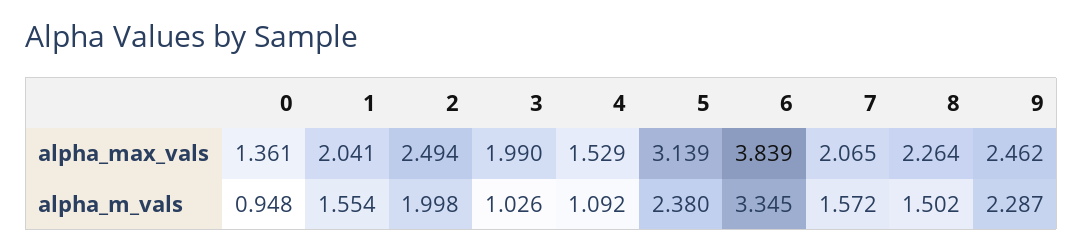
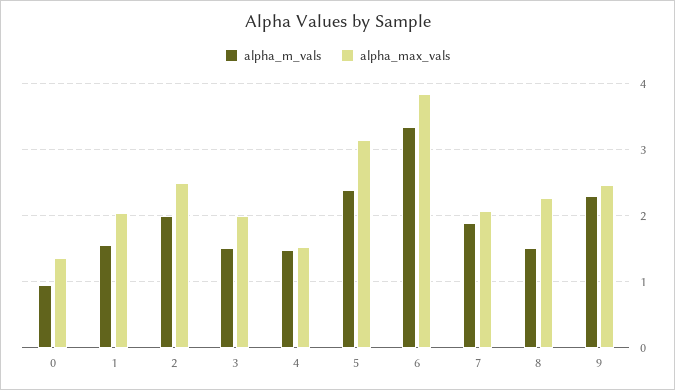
  {
    "alpha_max_vals": {
      "0": 1.361,
      "1": 2.041,
      "2": 2.494,
      "3": 1.99,
      "4": 1.529,
      "5": 3.139,
      "6": 3.839,
      "7": 2.065,
      "8": 2.264,
      "9": 2.462
    },
    "alpha_m_vals": {
      "0": 0.948,
      "1": 1.554,
      "2": 1.998,
-     "3": 1.026,
+     "3": 1.5,
-     "4": 1.092,
+     "4": 1.5,
      "5": 2.38,
      "6": 3.345,
-     "7": 1.572,
+     "7": 1.9,
      "8": 1.502,
      "9": 2.287
    }
  }

